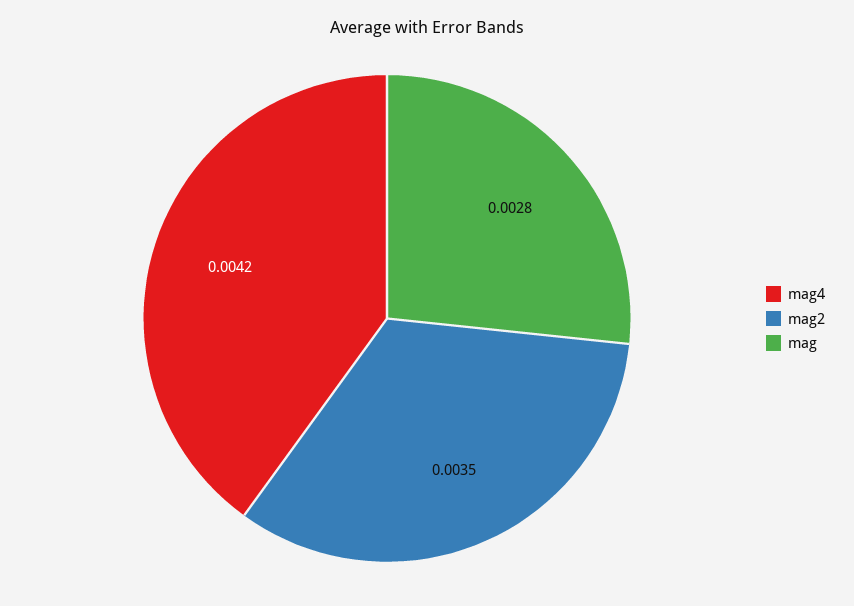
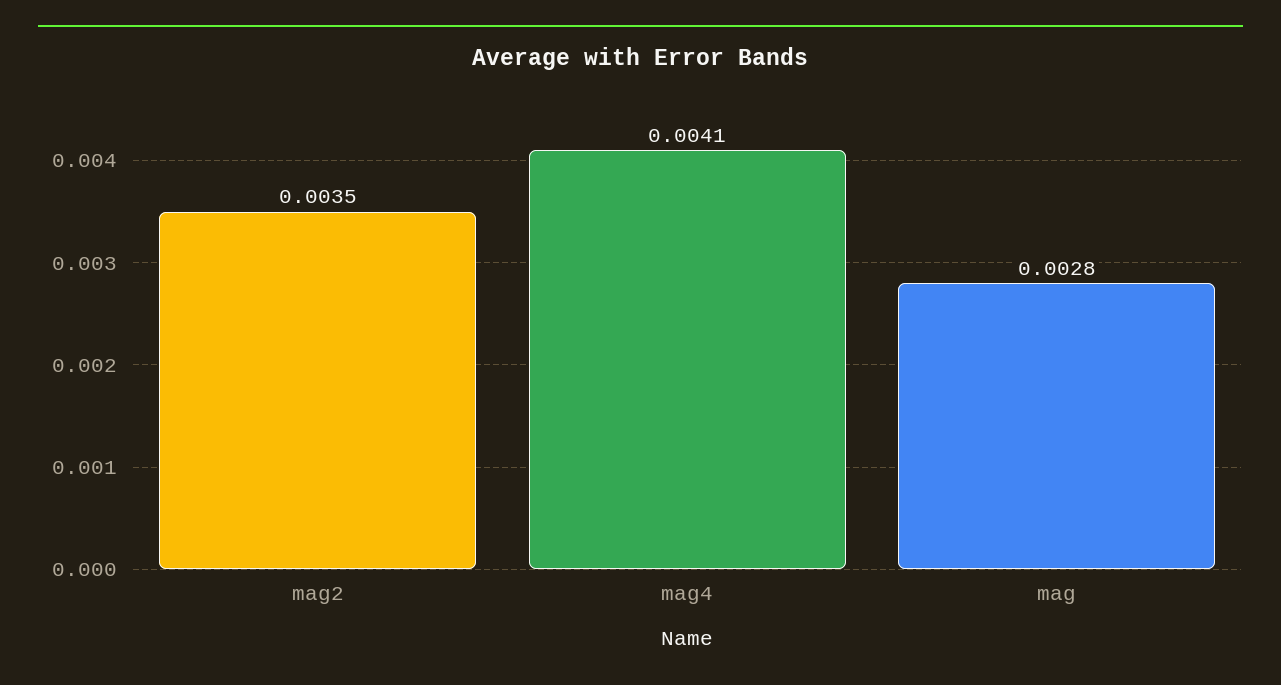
  {
-   "mag4": 0.0042,
+   "mag4": 0.0041,
    "mag2": 0.0035,
    "mag": 0.0028
  }

